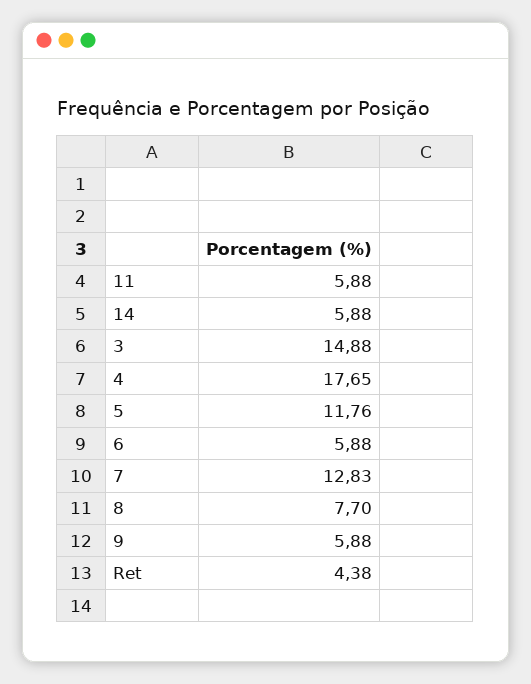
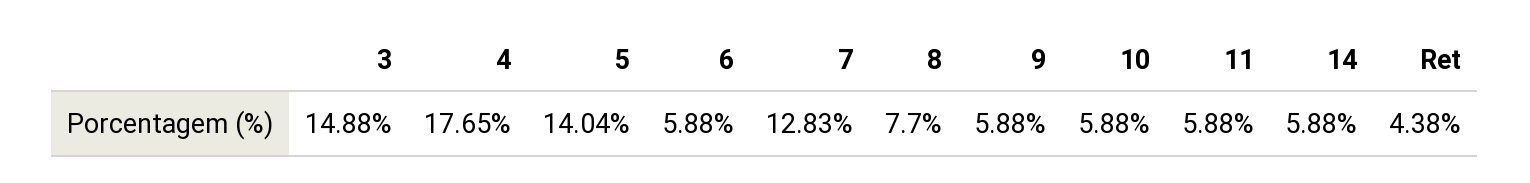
  {
    "11": 5.88,
    "14": 5.88,
    "3": 14.88,
    "4": 17.65,
-   "5": 11.76,
+   "5": 14.04,
    "6": 5.88,
    "7": 12.83,
    "8": 7.7,
    "9": 5.88,
-   "Ret": 4.38
+   "Ret": 4.38,
+   "10": 5.88
  }

